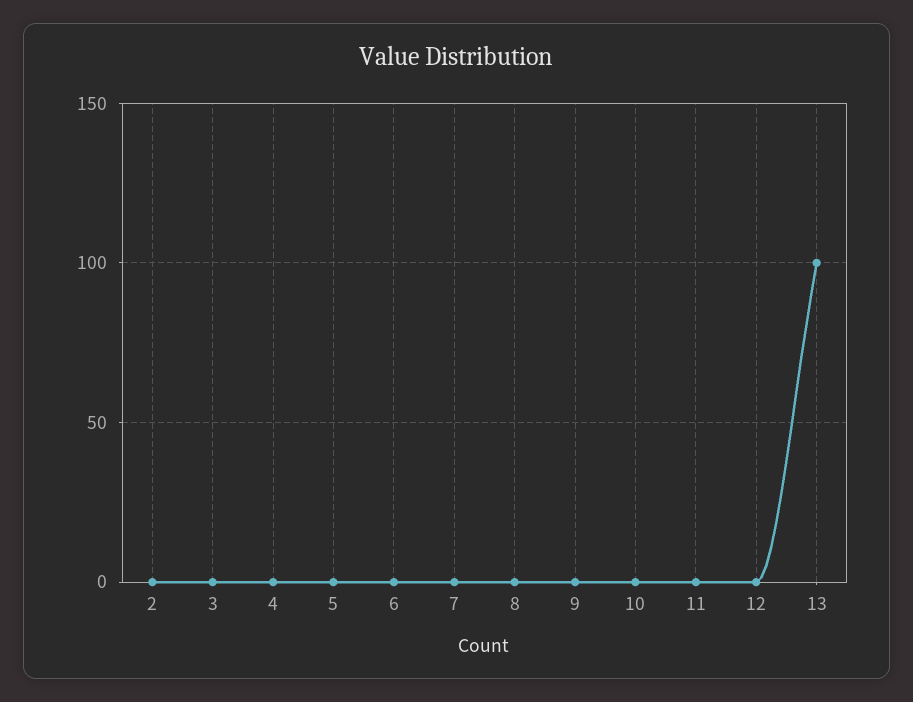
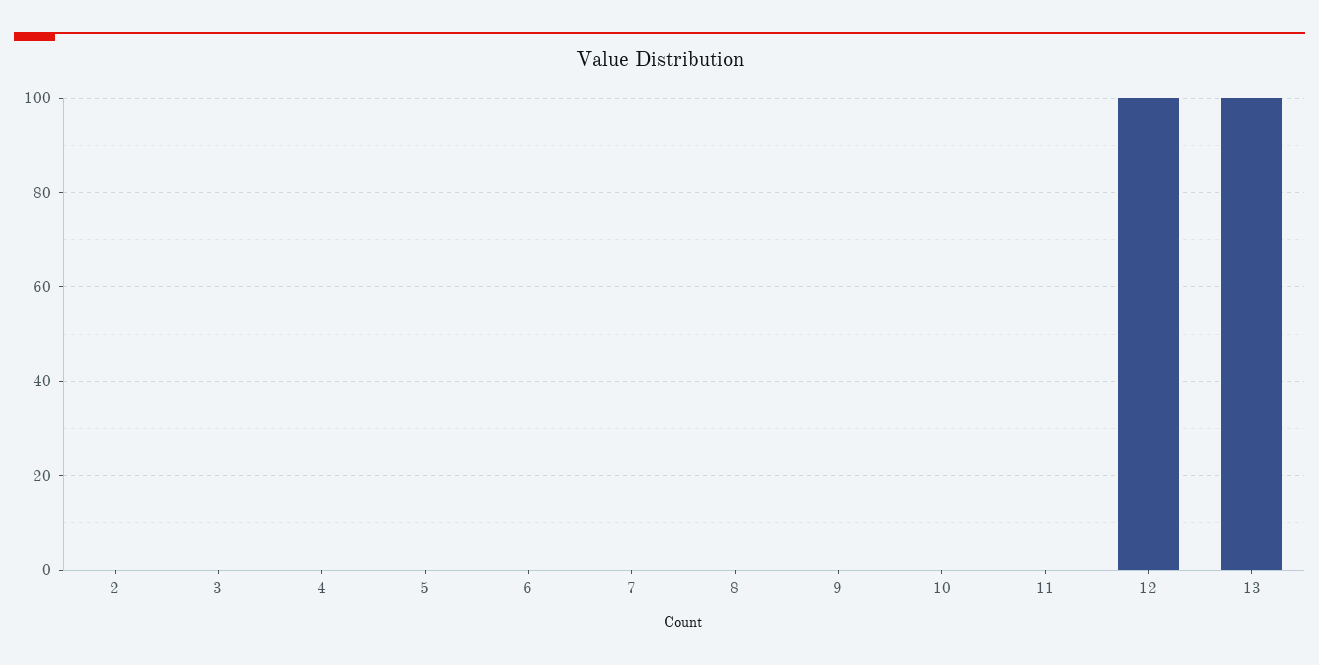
  {
    "2": 0,
    "3": 0,
    "4": 0,
    "5": 0,
    "6": 0,
    "7": 0,
    "8": 0,
    "9": 0,
    "10": 0,
    "11": 0,
-   "12": 0,
+   "12": 100,
    "13": 100
  }

